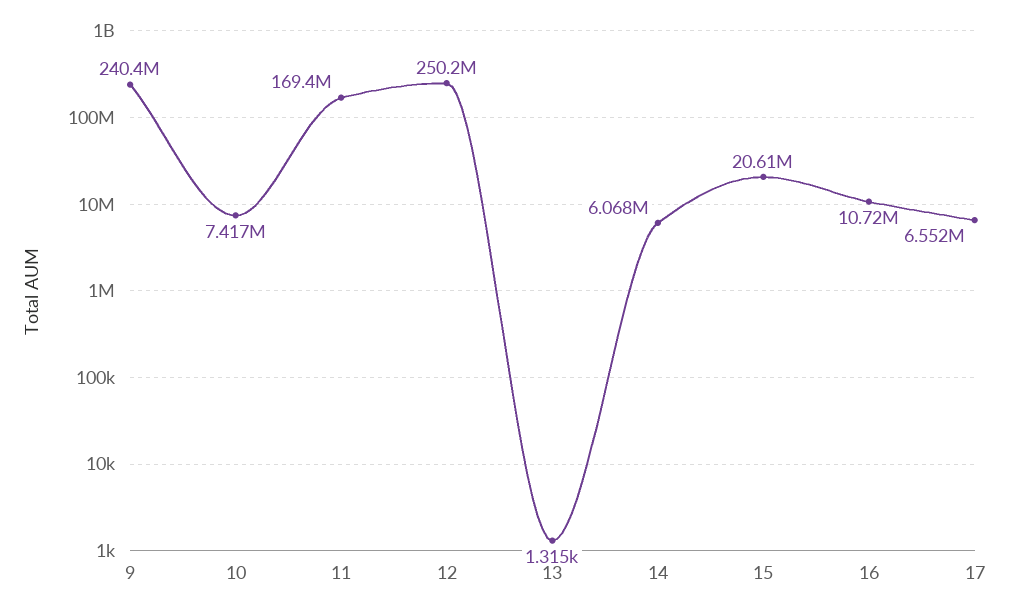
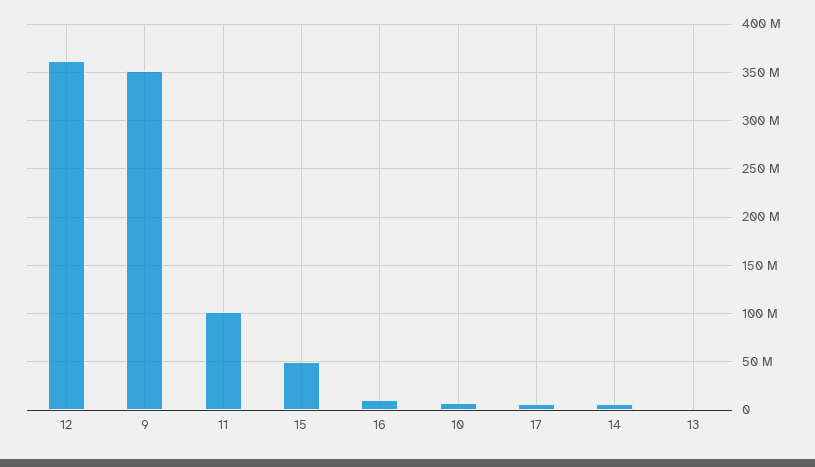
  {
-   "9": 240400000,
+   "9": 350000000,
    "10": 7417000,
-   "11": 169400000,
+   "11": 100000000,
-   "12": 250200000,
+   "12": 360000000,
    "13": 1315,
    "14": 6068000,
-   "15": 20610000,
+   "15": 50000000,
    "16": 10720000,
    "17": 6552000
  }

